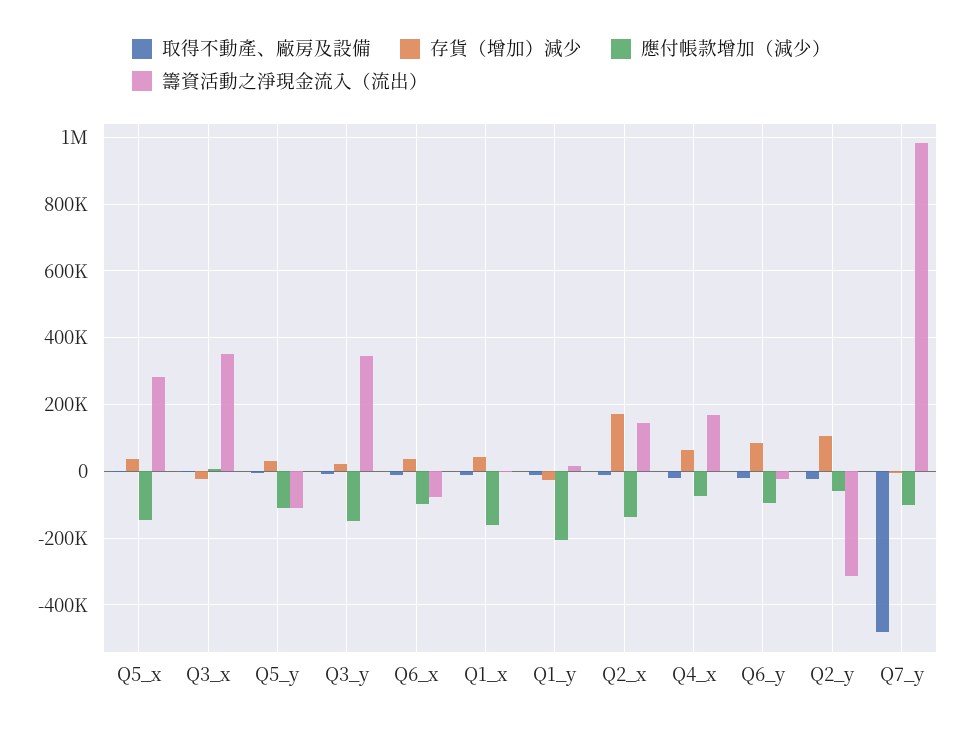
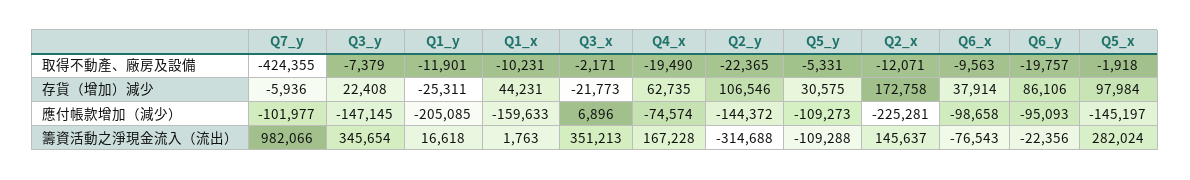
  {
    "取得不動產、廠房及設備": {
      "Q5_x": -1918,
      "Q3_x": -2171,
      "Q5_y": -5331,
      "Q3_y": -7379,
      "Q6_x": -9563,
      "Q1_x": -10231,
      "Q1_y": -11901,
      "Q2_x": -12071,
      "Q4_x": -19490,
      "Q6_y": -19757,
      "Q2_y": -22365,
-     "Q7_y": -480000
+     "Q7_y": -424355
    },
    "存貨（增加）減少": {
-     "Q5_x": 40000,
+     "Q5_x": 97984,
      "Q3_x": -21773,
      "Q5_y": 30575,
      "Q3_y": 22408,
      "Q6_x": 37914,
      "Q1_x": 44231,
      "Q1_y": -25311,
      "Q2_x": 172758,
      "Q4_x": 62735,
      "Q6_y": 86106,
      "Q2_y": 106546,
      "Q7_y": -5936
    },
    "應付帳款增加（減少）": {
      "Q5_x": -145197,
      "Q3_x": 6896,
      "Q5_y": -109273,
      "Q3_y": -147145,
      "Q6_x": -98658,
      "Q1_x": -159633,
      "Q1_y": -205085,
-     "Q2_x": -140000,
+     "Q2_x": -225281,
      "Q4_x": -74574,
      "Q6_y": -95093,
-     "Q2_y": -60000,
+     "Q2_y": -144372,
      "Q7_y": -101977
    },
    "籌資活動之淨現金流入（流出）": {
      "Q5_x": 282024,
      "Q3_x": 351213,
      "Q5_y": -109288,
      "Q3_y": 345654,
      "Q6_x": -76543,
      "Q1_x": 1763,
      "Q1_y": 16618,
      "Q2_x": 145637,
      "Q4_x": 167228,
      "Q6_y": -22356,
      "Q2_y": -314688,
      "Q7_y": 982066
    }
  }

